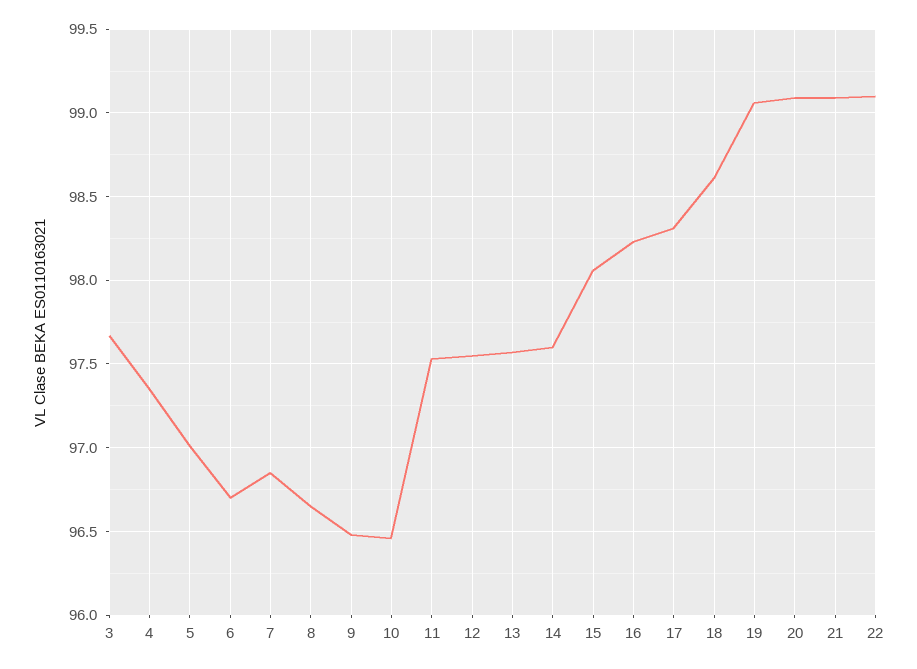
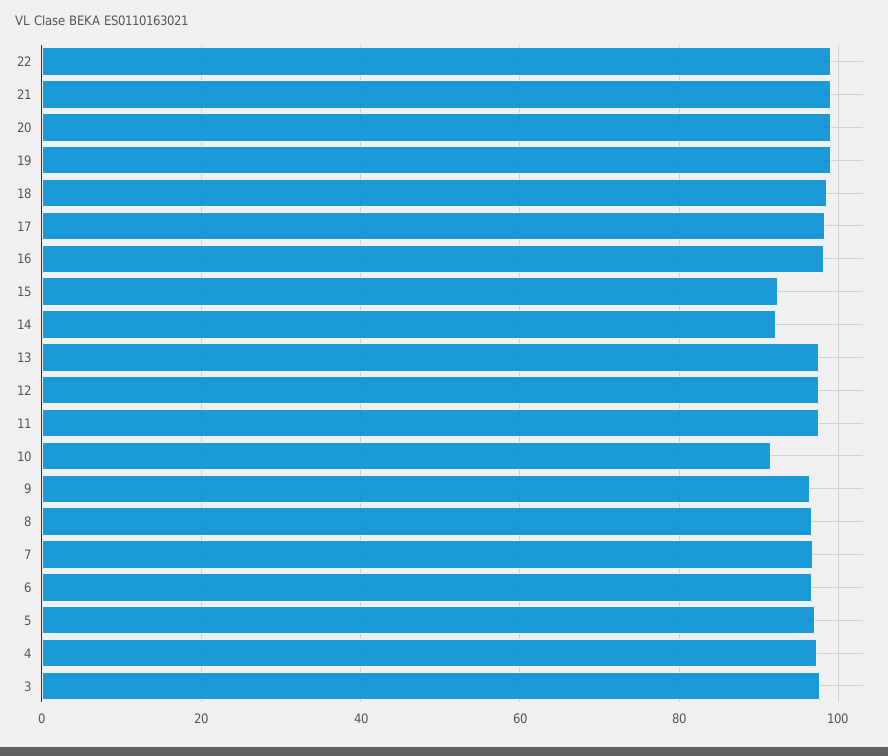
  {
    "3": 97.65,
    "4": 97.35,
    "5": 97,
    "6": 96.7,
    "7": 96.85,
    "8": 96.65,
    "9": 96.5,
-   "10": 96.45,
+   "10": 92,
    "11": 97.55,
    "12": 97.55,
    "13": 97.55,
-   "14": 97.6,
+   "14": 92,
-   "15": 98.05,
+   "15": 92,
    "16": 98.25,
    "17": 98.3,
    "18": 98.6,
    "19": 99.05,
    "20": 99.1,
    "21": 99.1,
    "22": 99.1
  }

